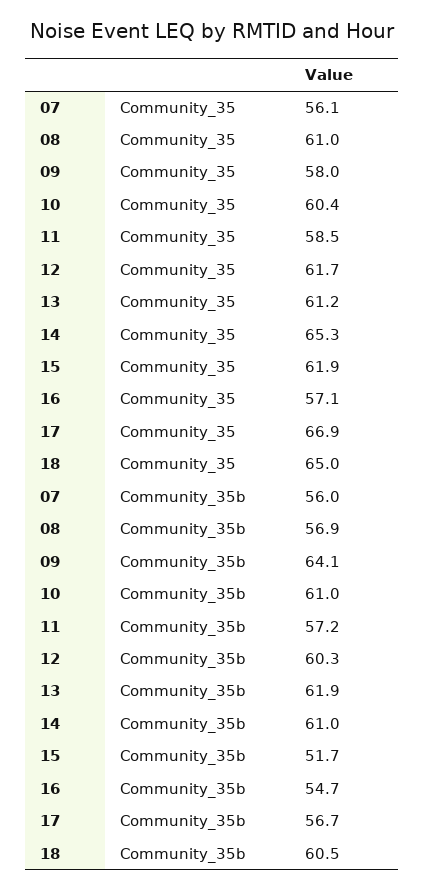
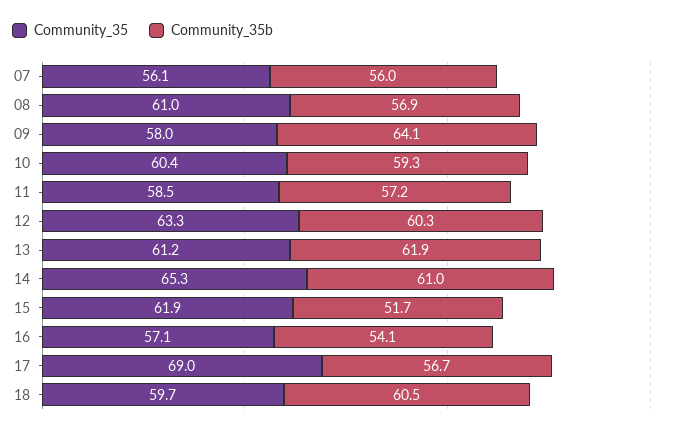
  {
    "Community_35": {
      "07": 56.1,
      "08": 61,
      "09": 58,
      "10": 60.4,
      "11": 58.5,
-     "12": 61.7,
+     "12": 63.3,
      "13": 61.2,
      "14": 65.3,
      "15": 61.9,
      "16": 57.1,
-     "17": 66.9,
+     "17": 69,
-     "18": 65
+     "18": 59.7
    },
    "Community_35b": {
      "07": 56,
      "08": 56.9,
      "09": 64.1,
-     "10": 61,
+     "10": 59.3,
      "11": 57.2,
      "12": 60.3,
      "13": 61.9,
      "14": 61,
      "15": 51.7,
-     "16": 54.7,
+     "16": 54.1,
      "17": 56.7,
      "18": 60.5
    }
  }

